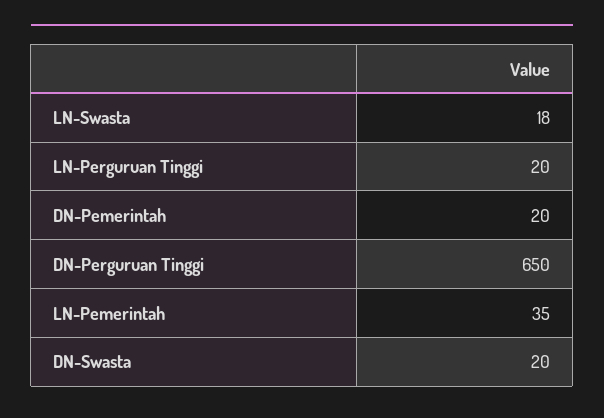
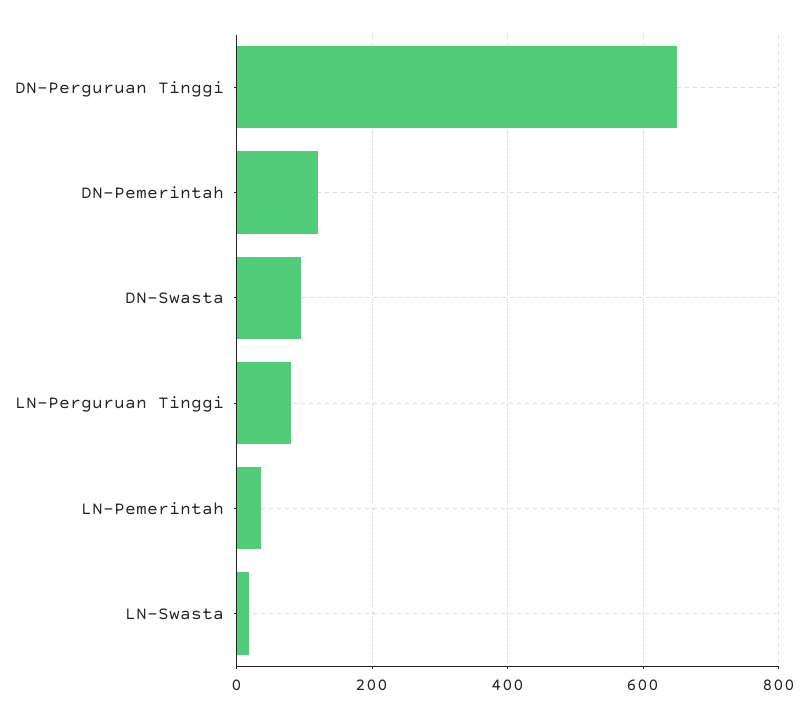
  {
    "LN-Swasta": 18,
-   "LN-Perguruan Tinggi": 20,
+   "LN-Perguruan Tinggi": 80,
-   "DN-Pemerintah": 20,
+   "DN-Pemerintah": 120,
    "DN-Perguruan Tinggi": 650,
    "LN-Pemerintah": 35,
-   "DN-Swasta": 20
+   "DN-Swasta": 100
  }

